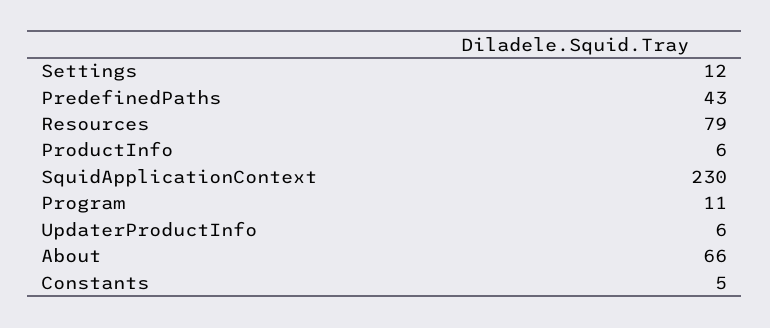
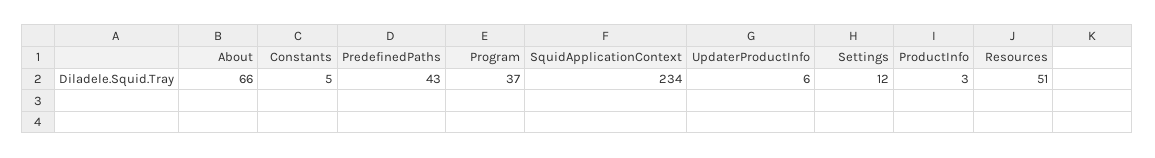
  {
    "Settings": 12,
    "PredefinedPaths": 43,
-   "Resources": 79,
+   "Resources": 51,
-   "ProductInfo": 6,
+   "ProductInfo": 3,
-   "SquidApplicationContext": 230,
+   "SquidApplicationContext": 234,
-   "Program": 11,
+   "Program": 37,
    "UpdaterProductInfo": 6,
    "About": 66,
    "Constants": 5
  }

